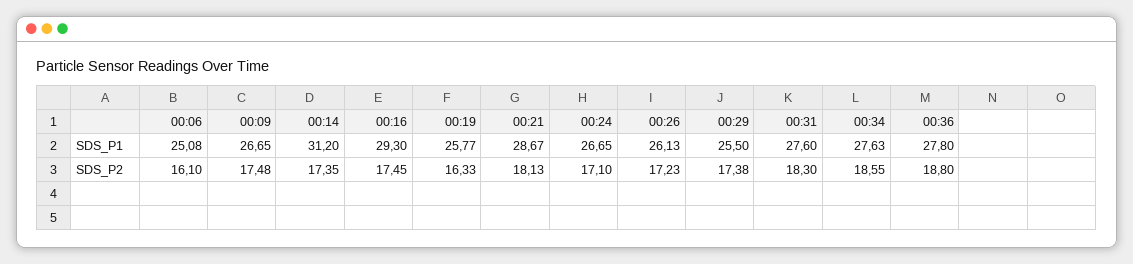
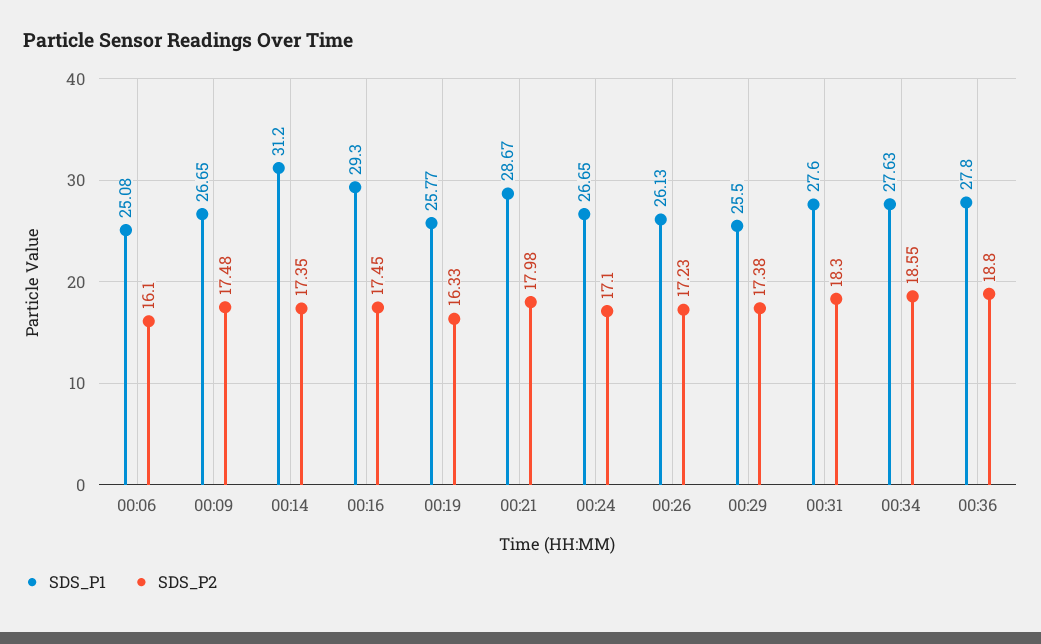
  {
    "SDS_P1": {
      "00:06": 25.08,
      "00:09": 26.65,
      "00:14": 31.2,
      "00:16": 29.3,
      "00:19": 25.77,
      "00:21": 28.67,
      "00:24": 26.65,
      "00:26": 26.13,
      "00:29": 25.5,
      "00:31": 27.6,
      "00:34": 27.63,
      "00:36": 27.8
    },
    "SDS_P2": {
      "00:06": 16.1,
      "00:09": 17.48,
      "00:14": 17.35,
      "00:16": 17.45,
      "00:19": 16.33,
-     "00:21": 18.13,
+     "00:21": 17.98,
      "00:24": 17.1,
      "00:26": 17.23,
      "00:29": 17.38,
      "00:31": 18.3,
      "00:34": 18.55,
      "00:36": 18.8
    }
  }

